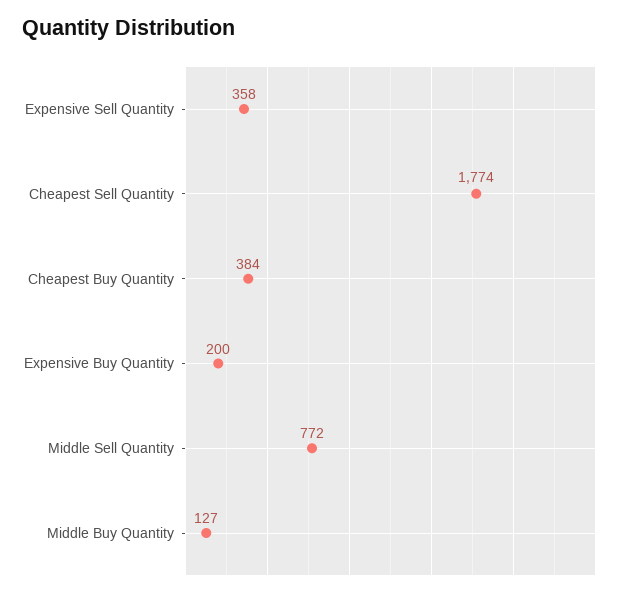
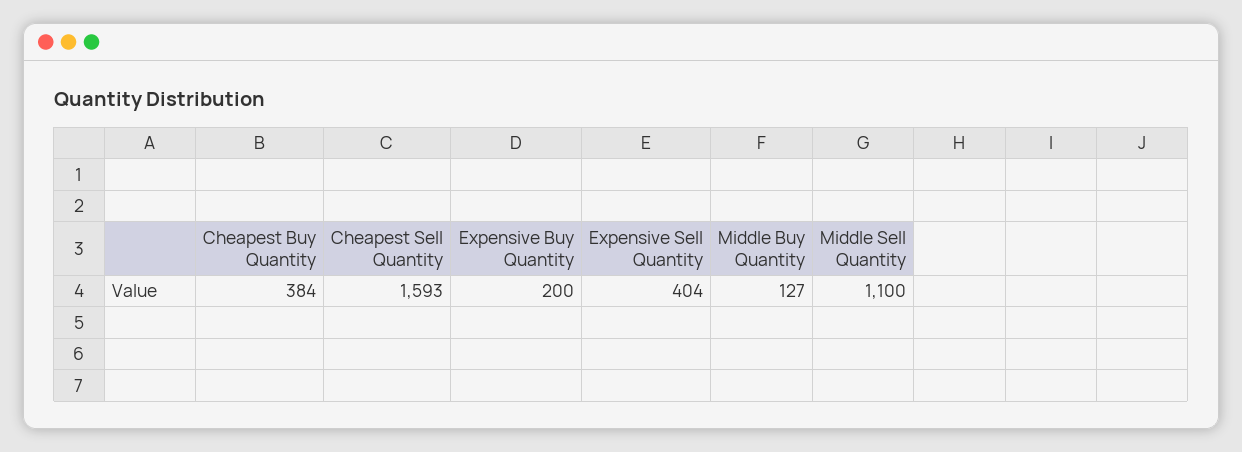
  {
-   "Expensive Sell Quantity": 358,
+   "Expensive Sell Quantity": 404,
-   "Cheapest Sell Quantity": 1774,
+   "Cheapest Sell Quantity": 1593,
    "Cheapest Buy Quantity": 384,
    "Expensive Buy Quantity": 200,
-   "Middle Sell Quantity": 772,
+   "Middle Sell Quantity": 1100,
    "Middle Buy Quantity": 127
  }

